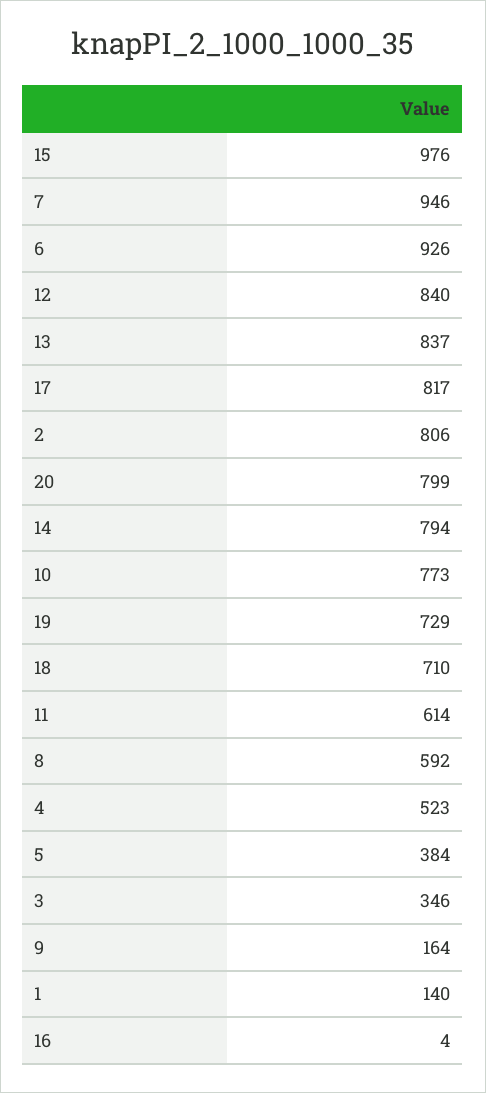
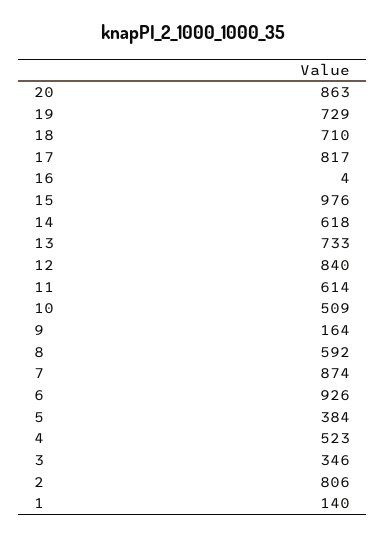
  {
    "15": 976,
-   "7": 946,
+   "7": 874,
    "6": 926,
    "12": 840,
-   "13": 837,
+   "13": 733,
    "17": 817,
    "2": 806,
-   "20": 799,
+   "20": 863,
-   "14": 794,
+   "14": 618,
-   "10": 773,
+   "10": 509,
    "19": 729,
    "18": 710,
    "11": 614,
    "8": 592,
    "4": 523,
    "5": 384,
    "3": 346,
    "9": 164,
    "1": 140,
    "16": 4
  }

